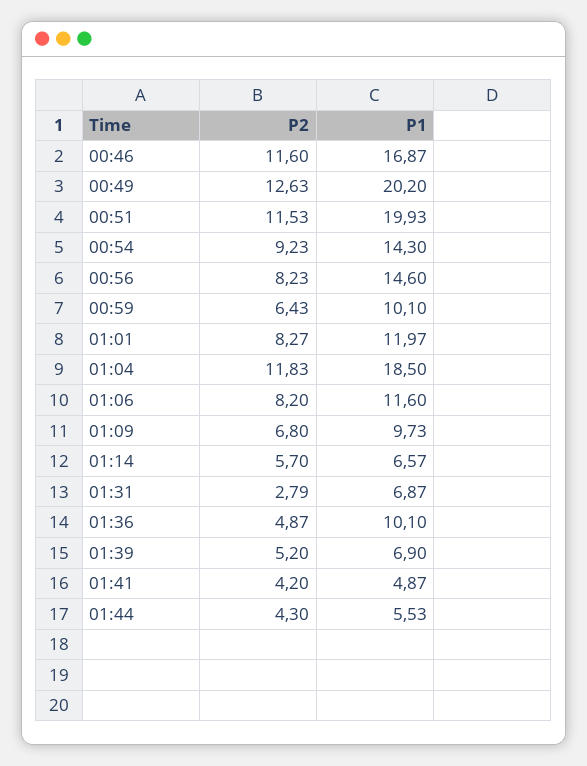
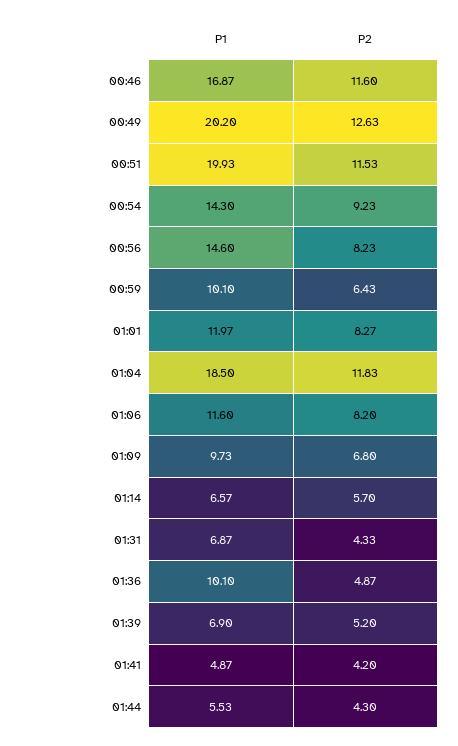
  {
    "P2": {
      "00:46": 11.6,
      "00:49": 12.63,
      "00:51": 11.53,
      "00:54": 9.23,
      "00:56": 8.23,
      "00:59": 6.43,
      "01:01": 8.27,
      "01:04": 11.83,
      "01:06": 8.2,
      "01:09": 6.8,
      "01:14": 5.7,
-     "01:31": 2.79,
+     "01:31": 4.33,
      "01:36": 4.87,
      "01:39": 5.2,
      "01:41": 4.2,
      "01:44": 4.3
    },
    "P1": {
      "00:46": 16.87,
      "00:49": 20.2,
      "00:51": 19.93,
      "00:54": 14.3,
      "00:56": 14.6,
      "00:59": 10.1,
      "01:01": 11.97,
      "01:04": 18.5,
      "01:06": 11.6,
      "01:09": 9.73,
      "01:14": 6.57,
      "01:31": 6.87,
      "01:36": 10.1,
      "01:39": 6.9,
      "01:41": 4.87,
      "01:44": 5.53
    }
  }

